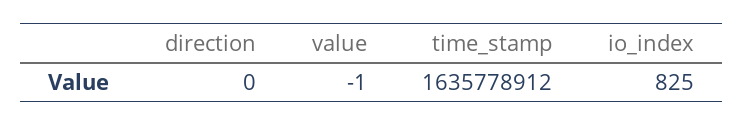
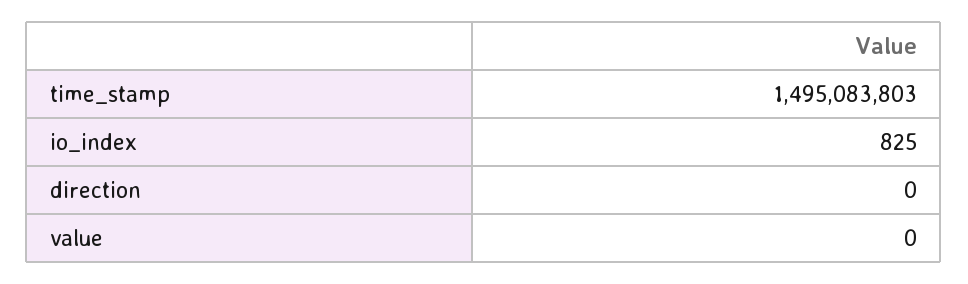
  {
    "direction": 0,
-   "value": -1,
+   "value": 0,
-   "time_stamp": 1635778912,
+   "time_stamp": 1495083803,
    "io_index": 825
  }

